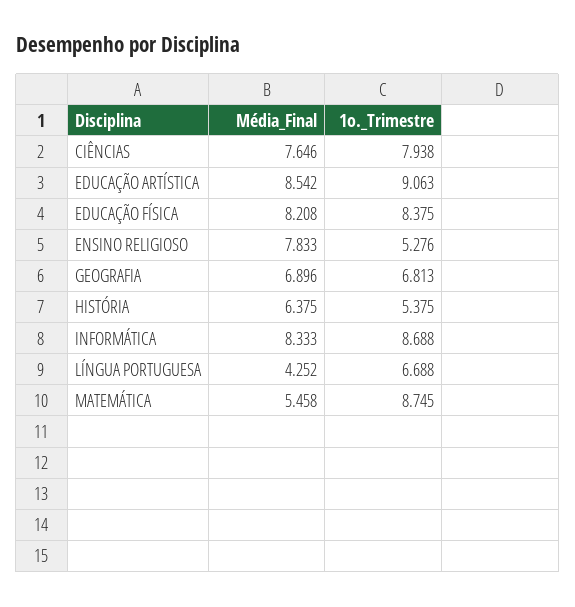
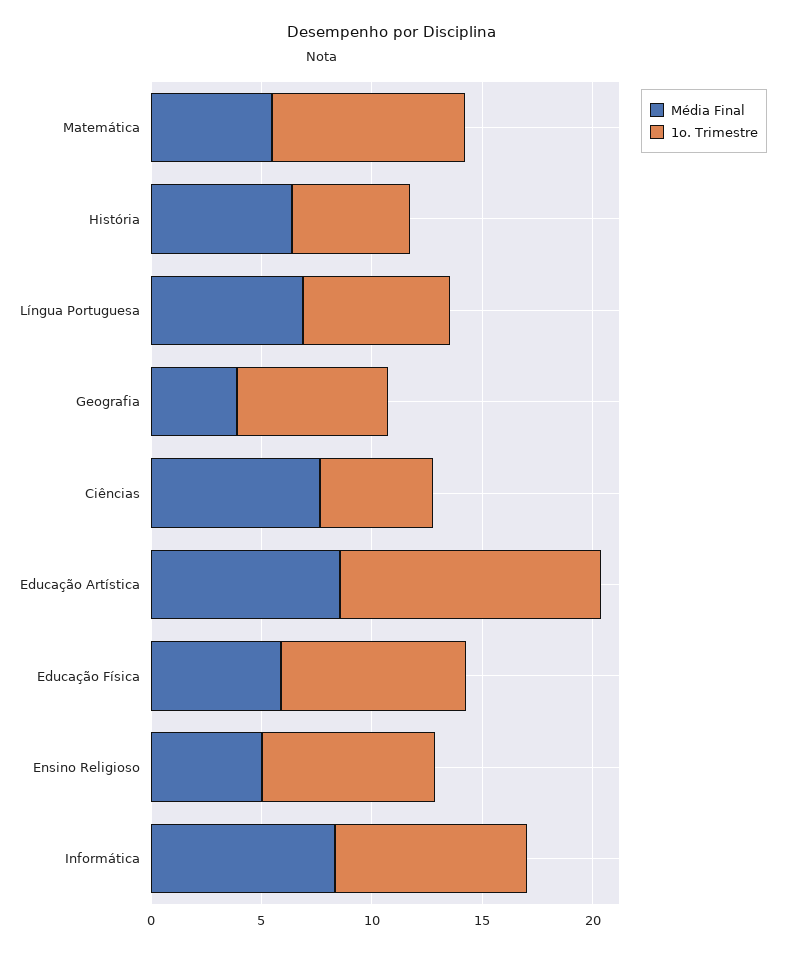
  {
    "Média_Final": {
      "CIÊNCIAS": 7.646,
      "EDUCAÇÃO ARTÍSTICA": 8.542,
-     "EDUCAÇÃO FÍSICA": 8.208,
+     "EDUCAÇÃO FÍSICA": 6,
-     "ENSINO RELIGIOSO": 7.833,
+     "ENSINO RELIGIOSO": 5,
-     "GEOGRAFIA": 6.896,
+     "GEOGRAFIA": 4,
      "HISTÓRIA": 6.375,
      "INFORMÁTICA": 8.333,
-     "LÍNGUA PORTUGUESA": 4.252,
+     "LÍNGUA PORTUGUESA": 7,
      "MATEMÁTICA": 5.458
    },
    "1o._Trimestre": {
-     "CIÊNCIAS": 7.938,
+     "CIÊNCIAS": 5,
-     "EDUCAÇÃO ARTÍSTICA": 9.063,
+     "EDUCAÇÃO ARTÍSTICA": 12,
      "EDUCAÇÃO FÍSICA": 8.375,
-     "ENSINO RELIGIOSO": 5.276,
+     "ENSINO RELIGIOSO": 8,
      "GEOGRAFIA": 6.813,
      "HISTÓRIA": 5.375,
      "INFORMÁTICA": 8.688,
      "LÍNGUA PORTUGUESA": 6.688,
      "MATEMÁTICA": 8.745
    }
  }

